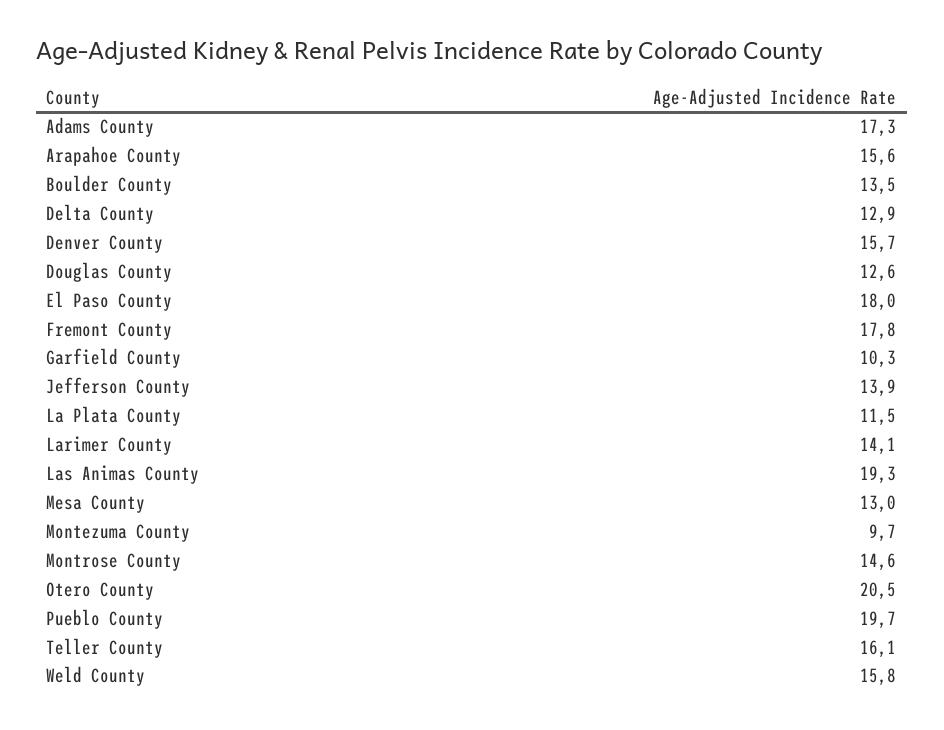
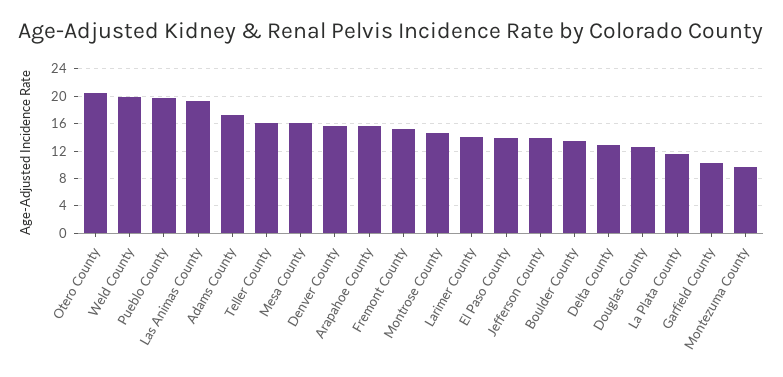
  {
    "Adams County": 17.3,
    "Arapahoe County": 15.6,
    "Boulder County": 13.5,
    "Delta County": 12.9,
    "Denver County": 15.7,
    "Douglas County": 12.6,
-   "El Paso County": 18,
+   "El Paso County": 14,
-   "Fremont County": 17.8,
+   "Fremont County": 15,
    "Garfield County": 10.3,
    "Jefferson County": 13.9,
    "La Plata County": 11.5,
    "Larimer County": 14.1,
    "Las Animas County": 19.3,
-   "Mesa County": 13,
+   "Mesa County": 16,
    "Montezuma County": 9.7,
    "Montrose County": 14.6,
    "Otero County": 20.5,
    "Pueblo County": 19.7,
    "Teller County": 16.1,
-   "Weld County": 15.8
+   "Weld County": 20
  }

